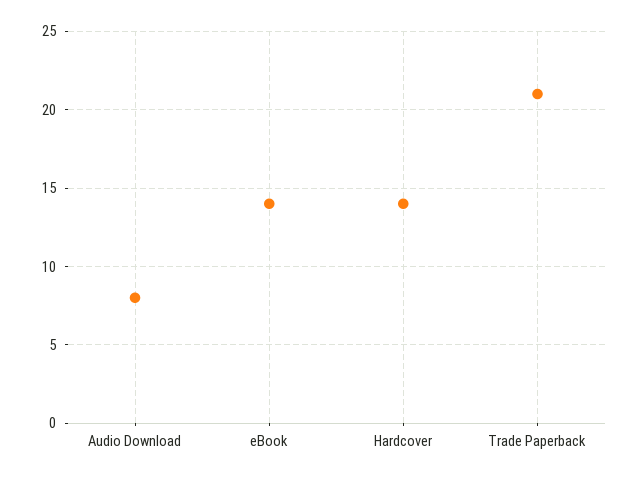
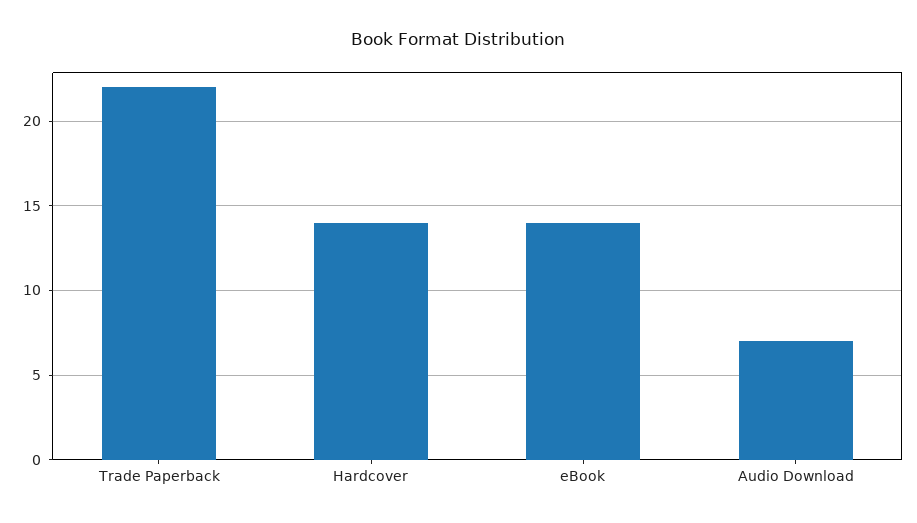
  {
-   "Audio Download": 8,
+   "Audio Download": 7,
    "eBook": 14,
    "Hardcover": 14,
-   "Trade Paperback": 21
+   "Trade Paperback": 22
  }

